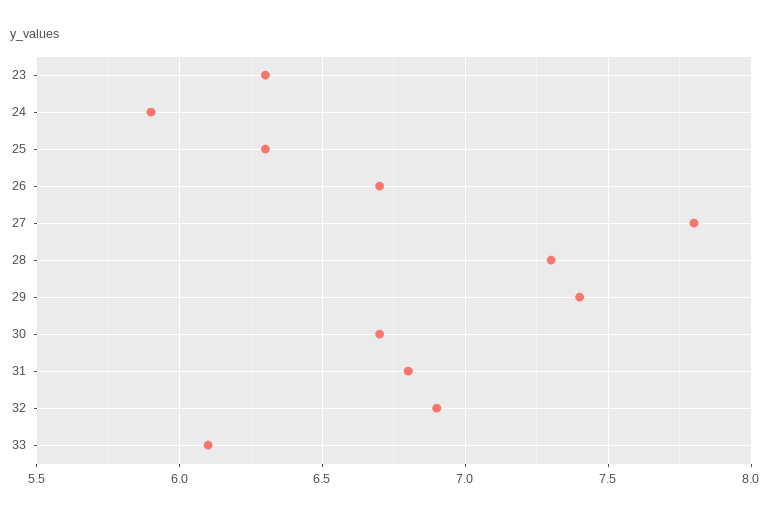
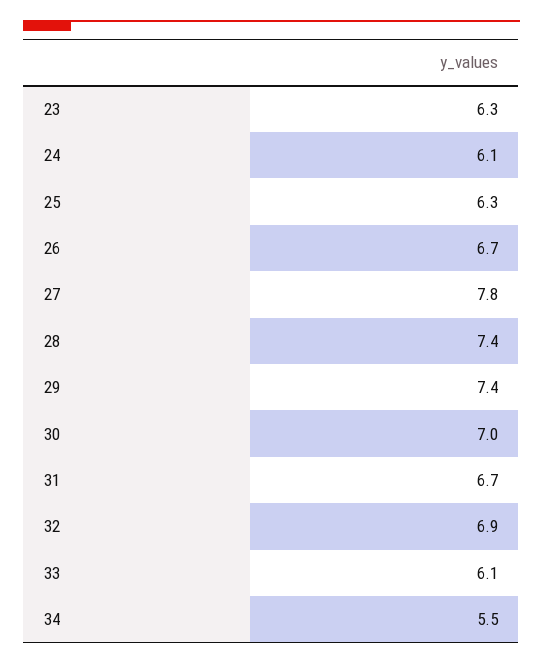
  {
    "23": 6.3,
-   "24": 5.9,
+   "24": 6.1,
    "25": 6.3,
    "26": 6.7,
    "27": 7.8,
-   "28": 7.3,
+   "28": 7.4,
    "29": 7.4,
-   "30": 6.7,
+   "30": 7,
-   "31": 6.8,
+   "31": 6.7,
    "32": 6.9,
-   "33": 6.1
+   "33": 6.1,
+   "34": 5.5
  }

